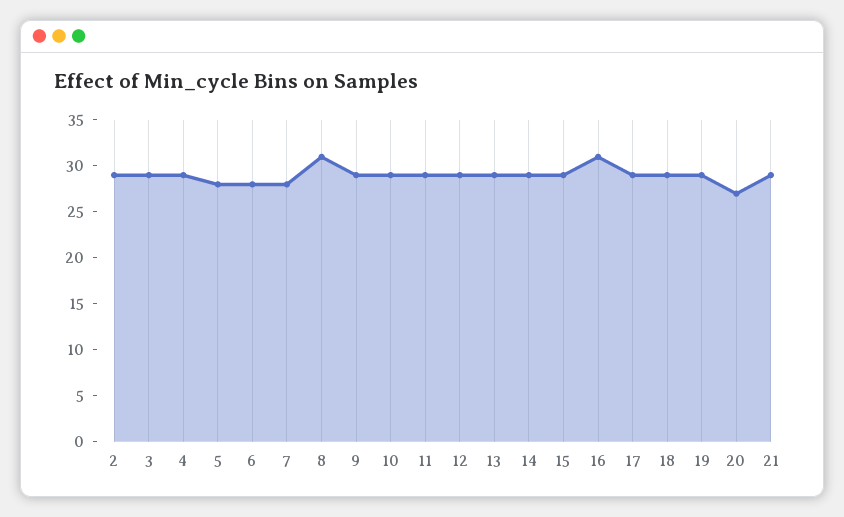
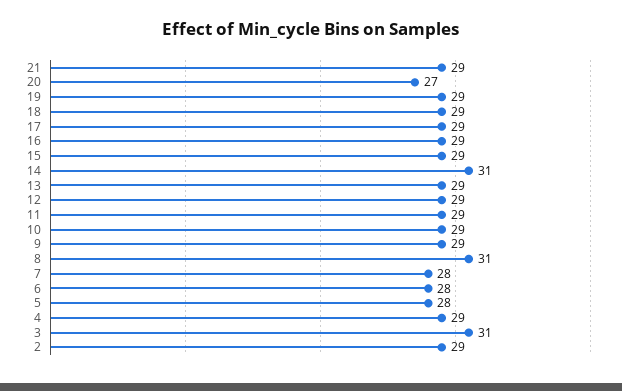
  {
    "2": 29,
-   "3": 29,
+   "3": 31,
    "4": 29,
    "5": 28,
    "6": 28,
    "7": 28,
    "8": 31,
    "9": 29,
    "10": 29,
    "11": 29,
    "12": 29,
    "13": 29,
-   "14": 29,
+   "14": 31,
    "15": 29,
-   "16": 31,
+   "16": 29,
    "17": 29,
    "18": 29,
    "19": 29,
    "20": 27,
    "21": 29
  }

